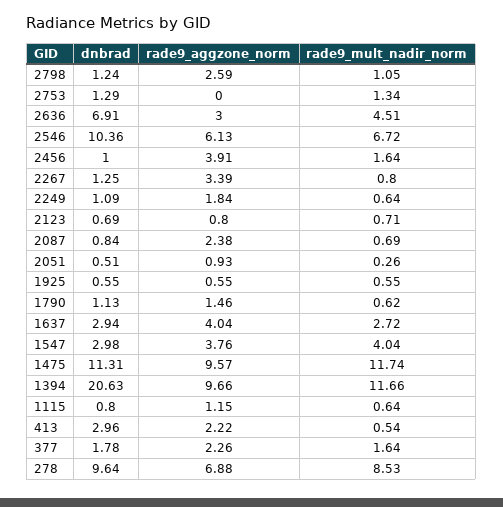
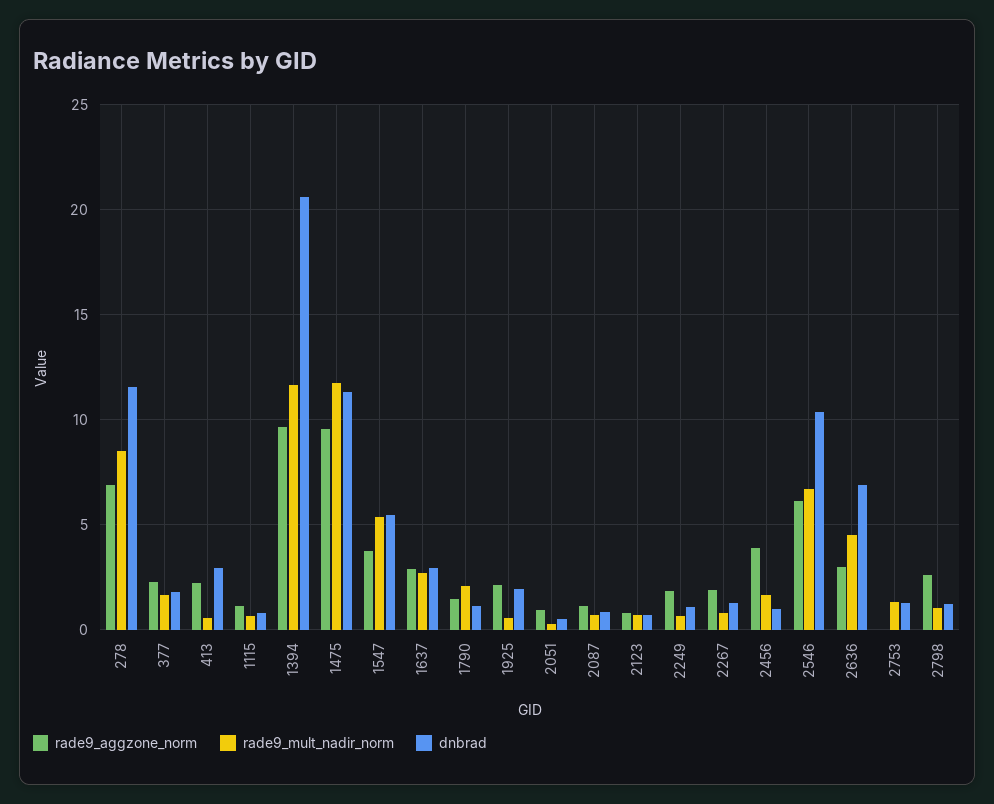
  {
    "dnbrad": {
      "2798": 1.24,
      "2753": 1.29,
      "2636": 6.91,
      "2546": 10.36,
      "2456": 1,
      "2267": 1.25,
      "2249": 1.09,
      "2123": 0.69,
      "2087": 0.84,
      "2051": 0.51,
-     "1925": 0.55,
+     "1925": 2,
      "1790": 1.13,
      "1637": 2.94,
-     "1547": 2.98,
+     "1547": 5.5,
      "1475": 11.31,
      "1394": 20.63,
      "1115": 0.8,
      "413": 2.96,
      "377": 1.78,
-     "278": 9.64
+     "278": 11.5
    },
    "rade9_aggzone_norm": {
      "2798": 2.59,
      "2753": 0,
      "2636": 3,
      "2546": 6.13,
      "2456": 3.91,
-     "2267": 3.39,
+     "2267": 2,
      "2249": 1.84,
      "2123": 0.8,
-     "2087": 2.38,
+     "2087": 1,
      "2051": 0.93,
-     "1925": 0.55,
+     "1925": 2,
      "1790": 1.46,
-     "1637": 4.04,
+     "1637": 3,
      "1547": 3.76,
      "1475": 9.57,
      "1394": 9.66,
      "1115": 1.15,
      "413": 2.22,
      "377": 2.26,
      "278": 6.88
    },
    "rade9_mult_nadir_norm": {
      "2798": 1.05,
      "2753": 1.34,
      "2636": 4.51,
      "2546": 6.72,
      "2456": 1.64,
      "2267": 0.8,
      "2249": 0.64,
      "2123": 0.71,
      "2087": 0.69,
      "2051": 0.26,
      "1925": 0.55,
-     "1790": 0.62,
+     "1790": 2,
      "1637": 2.72,
-     "1547": 4.04,
+     "1547": 5.5,
      "1475": 11.74,
      "1394": 11.66,
      "1115": 0.64,
      "413": 0.54,
      "377": 1.64,
      "278": 8.53
    }
  }

